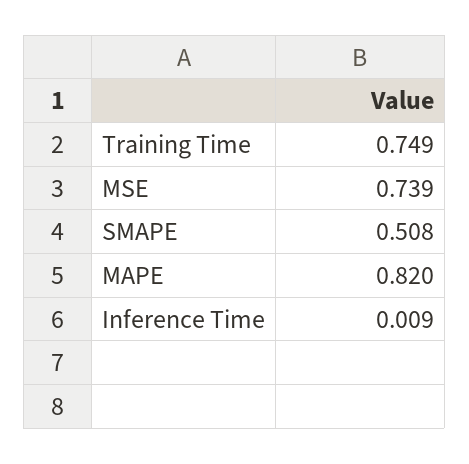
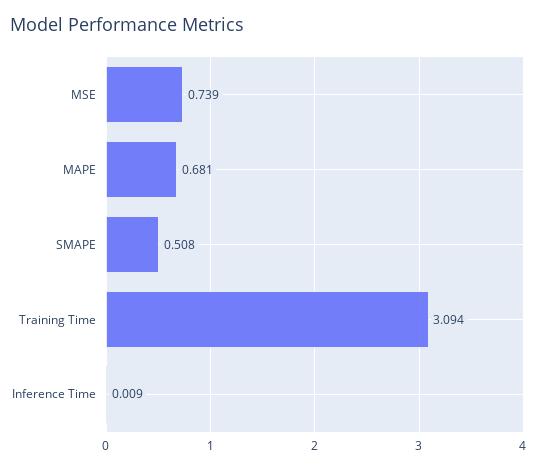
  {
-   "Training Time": 0.749,
+   "Training Time": 3.094,
    "MSE": 0.739,
    "SMAPE": 0.508,
-   "MAPE": 0.82,
+   "MAPE": 0.681,
    "Inference Time": 0.009
  }

